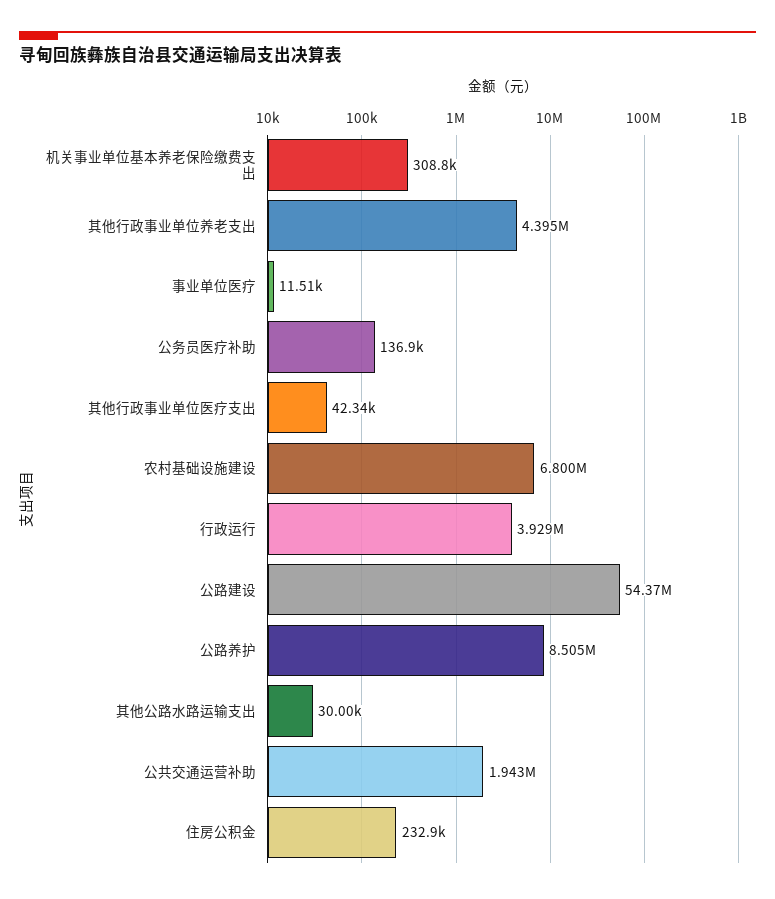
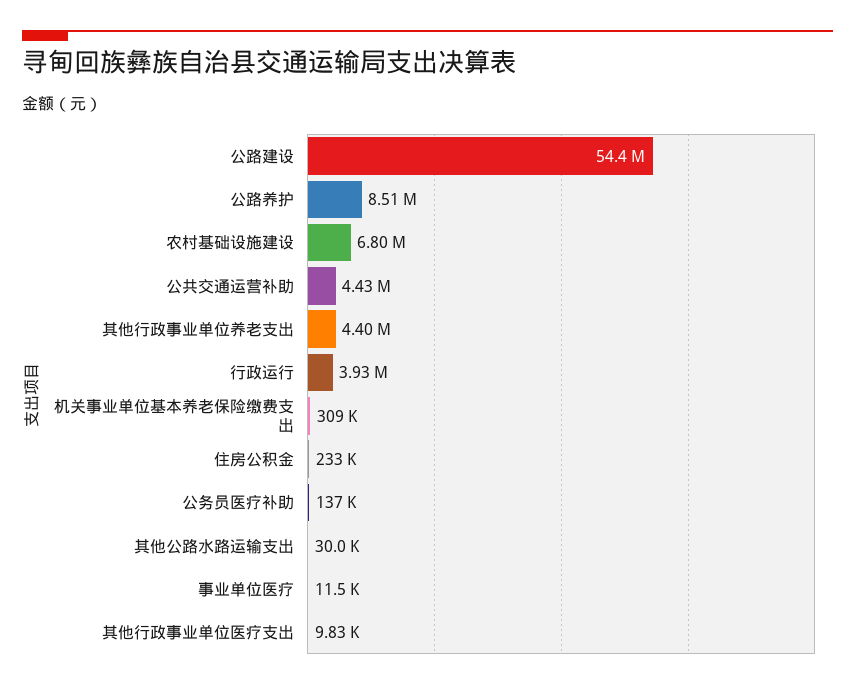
  {
    "机关事业单位基本养老保险缴费支出": 308800,
    "其他行政事业单位养老支出": 4395000,
    "事业单位医疗": 11510,
    "公务员医疗补助": 136900,
-   "其他行政事业单位医疗支出": 42340,
+   "其他行政事业单位医疗支出": 9830,
    "农村基础设施建设": 6800000,
    "行政运行": 3929000,
    "公路建设": 54370000,
    "公路养护": 8505000,
    "其他公路水路运输支出": 30000,
-   "公共交通运营补助": 1943000,
+   "公共交通运营补助": 4430000,
    "住房公积金": 232900
  }

